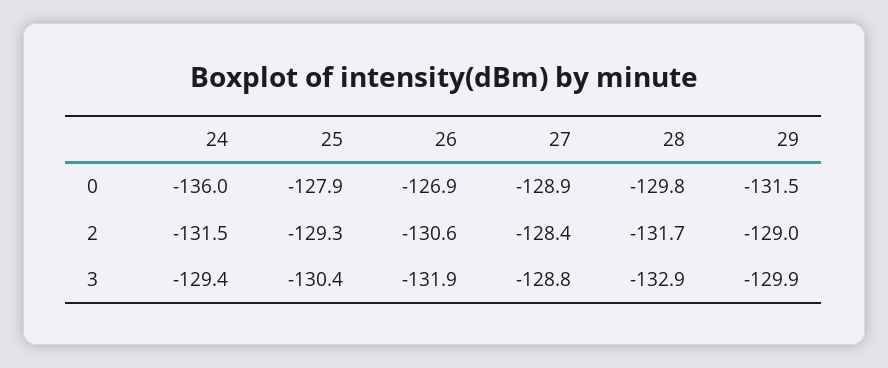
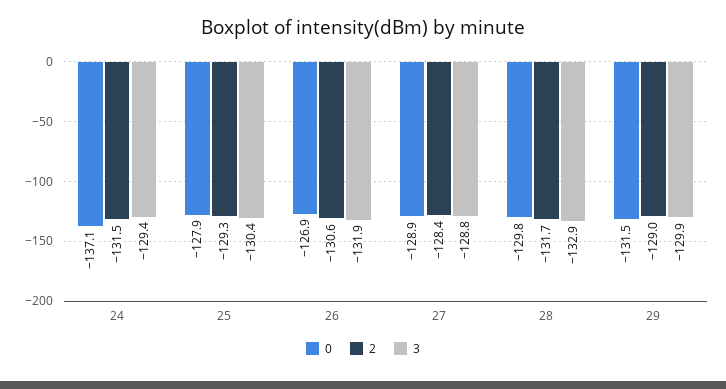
  {
    "0": {
-     "24": -136,
+     "24": -137.1,
      "25": -127.9,
      "26": -126.9,
      "27": -128.9,
      "28": -129.8,
      "29": -131.5
    },
    "2": {
      "24": -131.5,
      "25": -129.3,
      "26": -130.6,
      "27": -128.4,
      "28": -131.7,
      "29": -129
    },
    "3": {
      "24": -129.4,
      "25": -130.4,
      "26": -131.9,
      "27": -128.8,
      "28": -132.9,
      "29": -129.9
    }
  }

